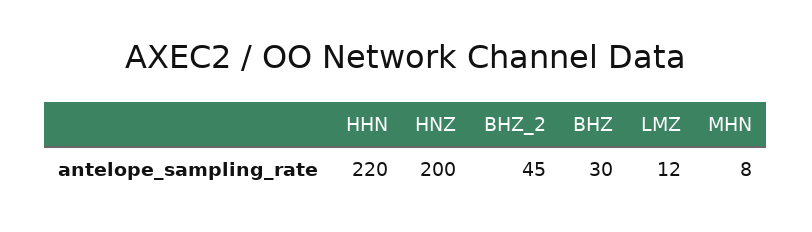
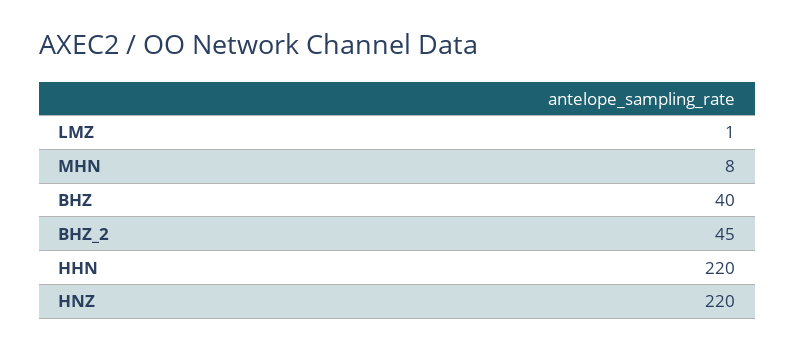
  {
    "HHN": 220,
-   "HNZ": 200,
+   "HNZ": 220,
    "BHZ_2": 45,
-   "BHZ": 30,
+   "BHZ": 40,
-   "LMZ": 12,
+   "LMZ": 1,
    "MHN": 8
  }

